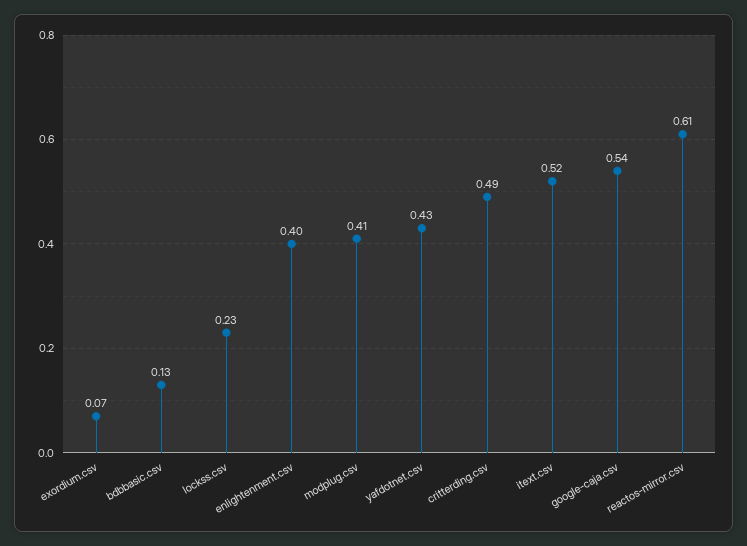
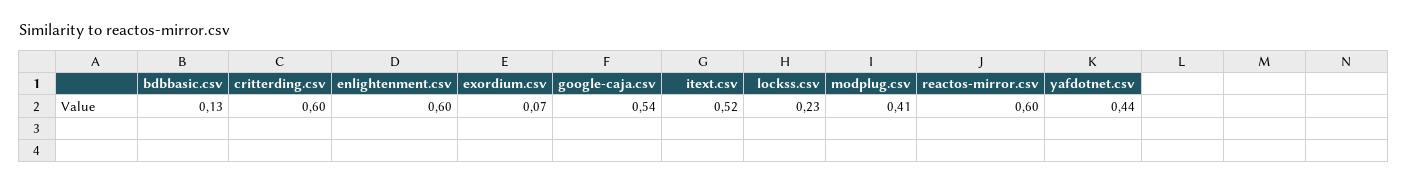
  {
    "exordium.csv": 0.07,
    "bdbbasic.csv": 0.13,
    "lockss.csv": 0.23,
-   "enlightenment.csv": 0.4,
+   "enlightenment.csv": 0.6,
    "modplug.csv": 0.41,
-   "yafdotnet.csv": 0.43,
+   "yafdotnet.csv": 0.44,
-   "critterding.csv": 0.49,
+   "critterding.csv": 0.6,
    "itext.csv": 0.52,
    "google-caja.csv": 0.54,
-   "reactos-mirror.csv": 0.61
+   "reactos-mirror.csv": 0.6
  }

